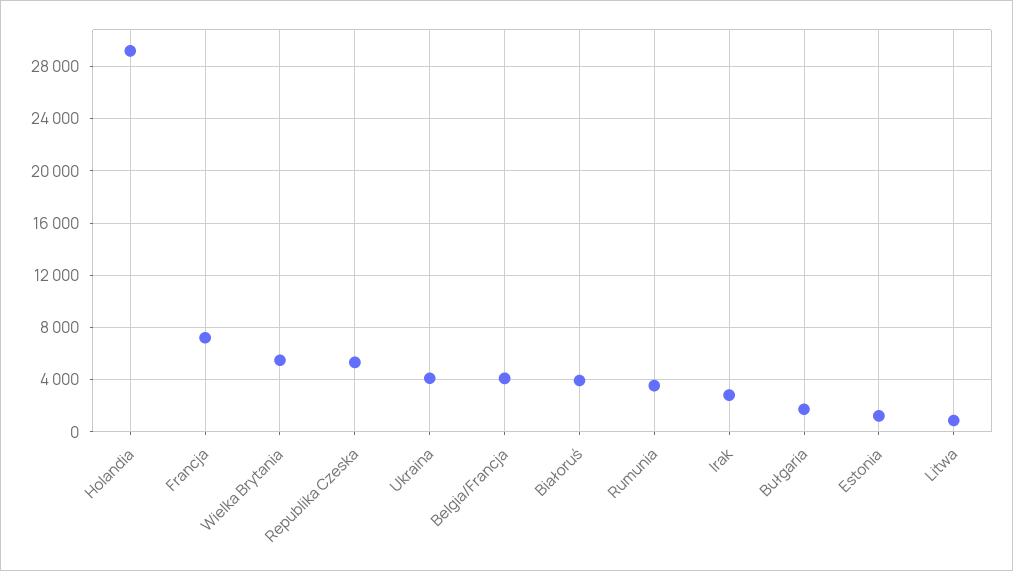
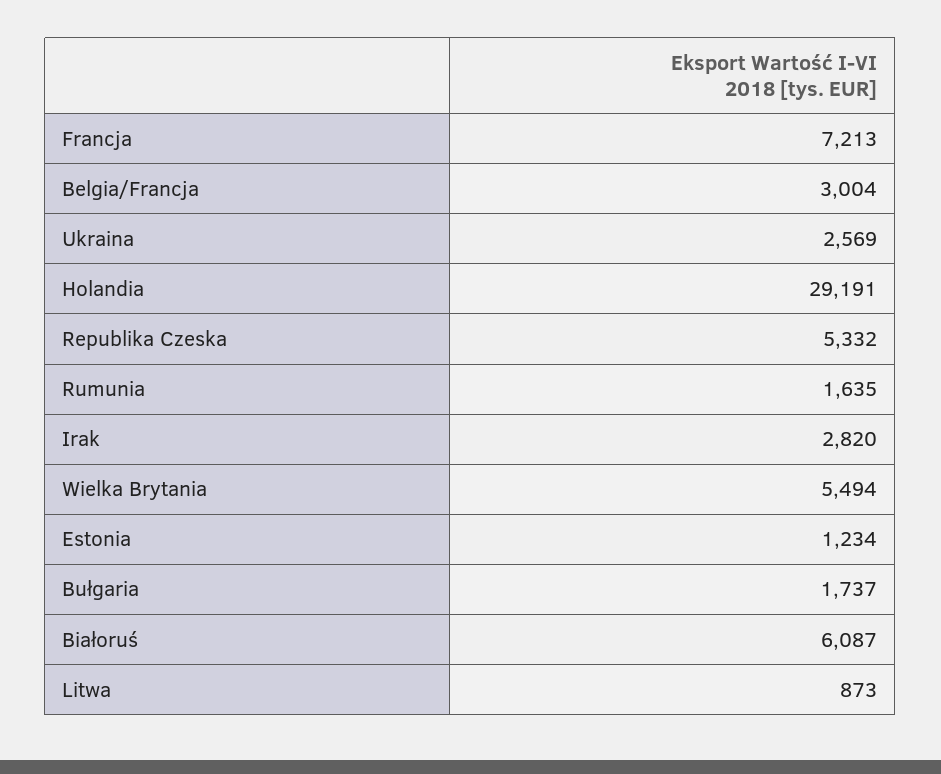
  {
    "Holandia": 29191,
    "Francja": 7213,
    "Wielka Brytania": 5494,
    "Republika Czeska": 5332,
-   "Ukraina": 4000,
+   "Ukraina": 2569,
-   "Belgia/Francja": 4000,
+   "Belgia/Francja": 3004,
-   "Białoruś": 4000,
+   "Białoruś": 6087,
-   "Rumunia": 3500,
+   "Rumunia": 1635,
    "Irak": 2820,
    "Bułgaria": 1737,
    "Estonia": 1234,
    "Litwa": 873
  }

